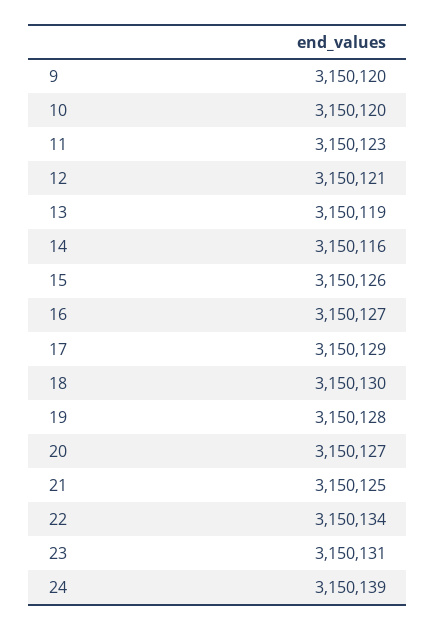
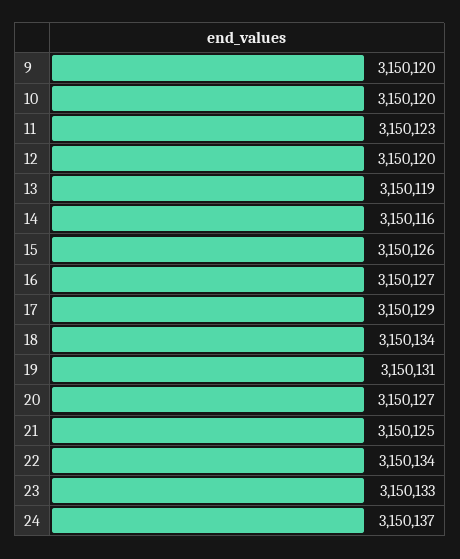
  {
    "9": 3150120,
    "10": 3150120,
    "11": 3150123,
-   "12": 3150121,
+   "12": 3150120,
    "13": 3150119,
    "14": 3150116,
    "15": 3150126,
    "16": 3150127,
    "17": 3150129,
-   "18": 3150130,
+   "18": 3150134,
-   "19": 3150128,
+   "19": 3150131,
    "20": 3150127,
    "21": 3150125,
    "22": 3150134,
-   "23": 3150131,
+   "23": 3150133,
-   "24": 3150139
+   "24": 3150137
  }

